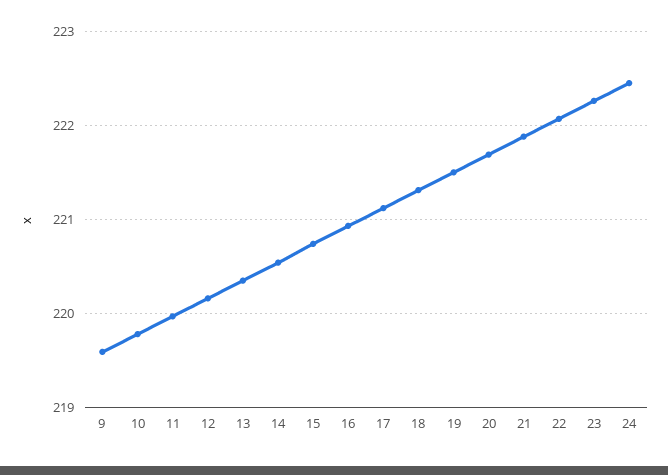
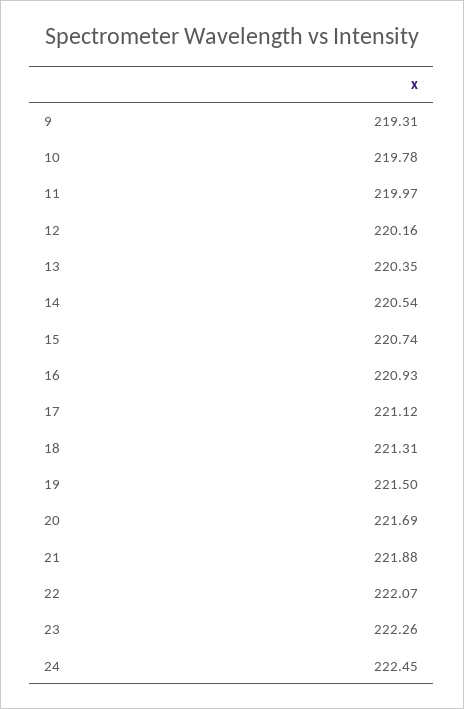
  {
-   "9": 219.6,
+   "9": 219.31,
    "10": 219.78,
    "11": 219.97,
    "12": 220.16,
    "13": 220.35,
    "14": 220.54,
    "15": 220.74,
    "16": 220.93,
    "17": 221.12,
    "18": 221.31,
    "19": 221.5,
    "20": 221.69,
    "21": 221.88,
    "22": 222.07,
    "23": 222.26,
    "24": 222.45
  }

